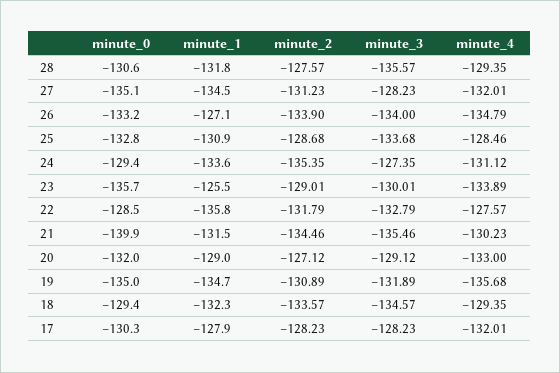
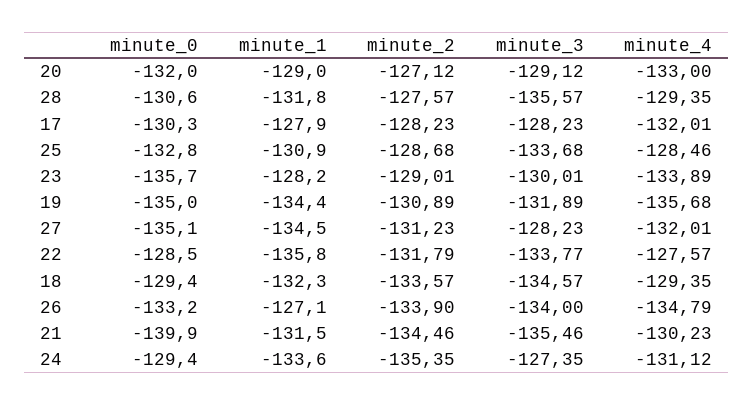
  {
    "minute_0": {
      "28": -130.6,
      "27": -135.1,
      "26": -133.2,
      "25": -132.8,
      "24": -129.4,
      "23": -135.7,
      "22": -128.5,
      "21": -139.9,
      "20": -132,
      "19": -135,
      "18": -129.4,
      "17": -130.3
    },
    "minute_1": {
      "28": -131.8,
      "27": -134.5,
      "26": -127.1,
      "25": -130.9,
      "24": -133.6,
-     "23": -125.5,
+     "23": -128.2,
      "22": -135.8,
      "21": -131.5,
      "20": -129,
-     "19": -134.7,
+     "19": -134.4,
      "18": -132.3,
      "17": -127.9
    },
    "minute_2": {
      "28": -127.57,
      "27": -131.23,
      "26": -133.9,
      "25": -128.68,
      "24": -135.35,
      "23": -129.01,
      "22": -131.79,
      "21": -134.46,
      "20": -127.12,
      "19": -130.89,
      "18": -133.57,
      "17": -128.23
    },
    "minute_3": {
      "28": -135.57,
      "27": -128.23,
      "26": -134,
      "25": -133.68,
      "24": -127.35,
      "23": -130.01,
-     "22": -132.79,
+     "22": -133.77,
      "21": -135.46,
      "20": -129.12,
      "19": -131.89,
      "18": -134.57,
      "17": -128.23
    },
    "minute_4": {
      "28": -129.35,
      "27": -132.01,
      "26": -134.79,
      "25": -128.46,
      "24": -131.12,
      "23": -133.89,
      "22": -127.57,
      "21": -130.23,
      "20": -133,
      "19": -135.68,
      "18": -129.35,
      "17": -132.01
    }
  }

